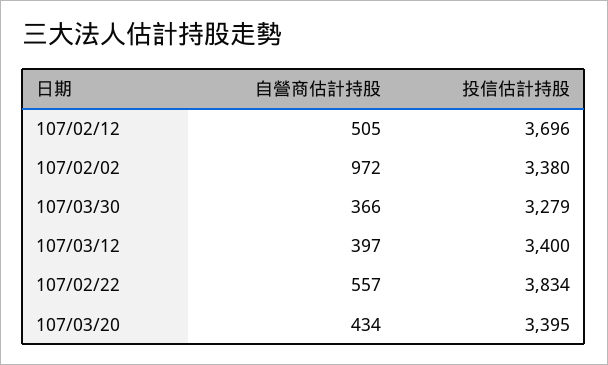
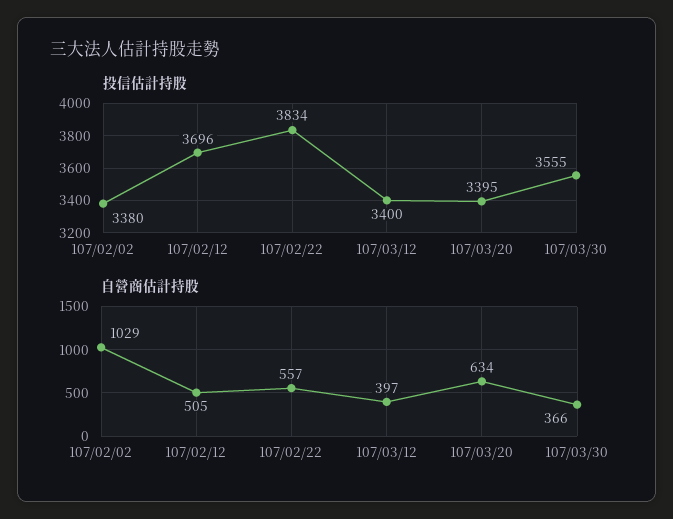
  {
    "自營商估計持股": {
      "107/02/12": 505,
-     "107/02/02": 972,
+     "107/02/02": 1029,
      "107/03/30": 366,
      "107/03/12": 397,
      "107/02/22": 557,
-     "107/03/20": 434
+     "107/03/20": 634
    },
    "投信估計持股": {
      "107/02/12": 3696,
      "107/02/02": 3380,
-     "107/03/30": 3279,
+     "107/03/30": 3555,
      "107/03/12": 3400,
      "107/02/22": 3834,
      "107/03/20": 3395
    }
  }

